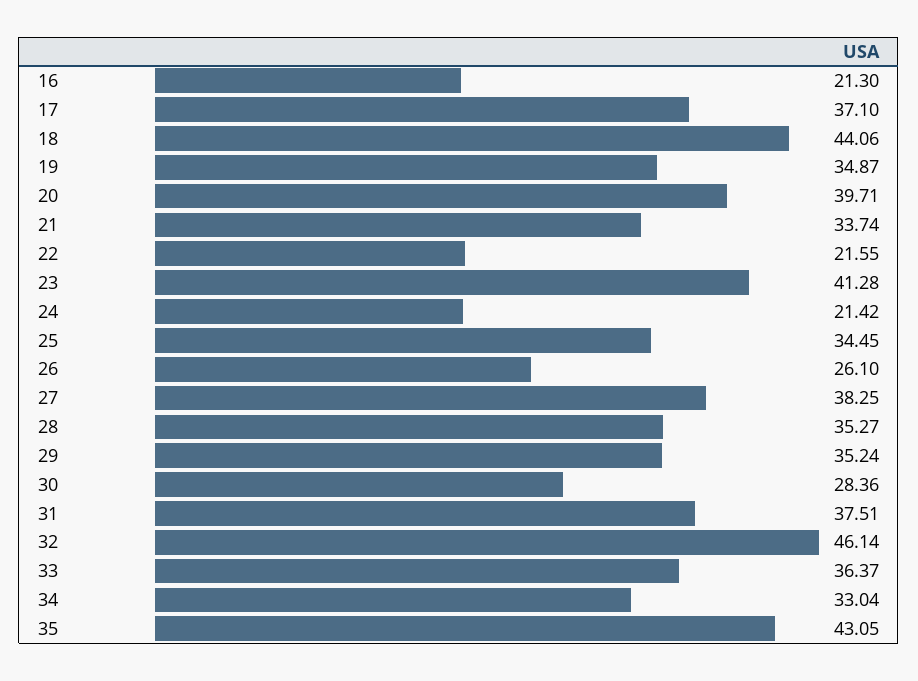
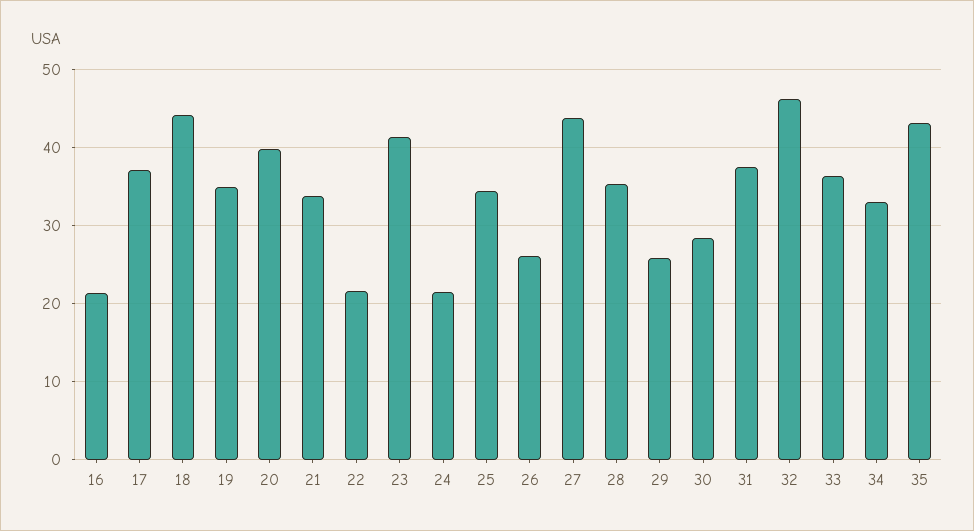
  {
    "16": 21.3,
    "17": 37.1,
    "18": 44.06,
    "19": 34.87,
    "20": 39.71,
    "21": 33.74,
    "22": 21.55,
    "23": 41.28,
    "24": 21.42,
    "25": 34.45,
    "26": 26.1,
-   "27": 38.25,
+   "27": 44,
    "28": 35.27,
-   "29": 35.24,
+   "29": 26,
    "30": 28.36,
    "31": 37.51,
    "32": 46.14,
    "33": 36.37,
    "34": 33.04,
    "35": 43.05
  }

